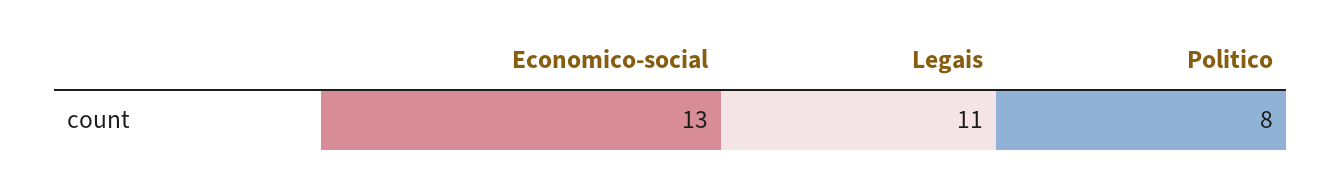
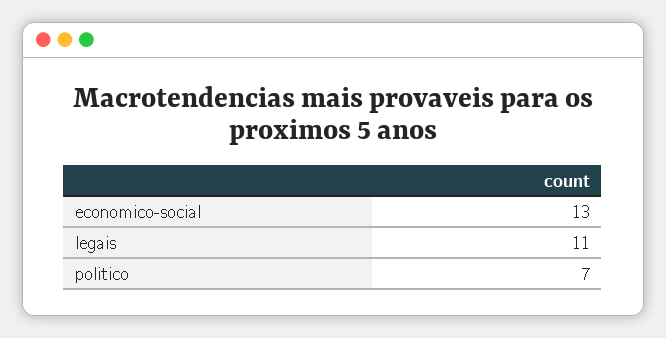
  {
    "Economico-social": 13,
    "Legais": 11,
-   "Politico": 8
+   "Politico": 7
  }

